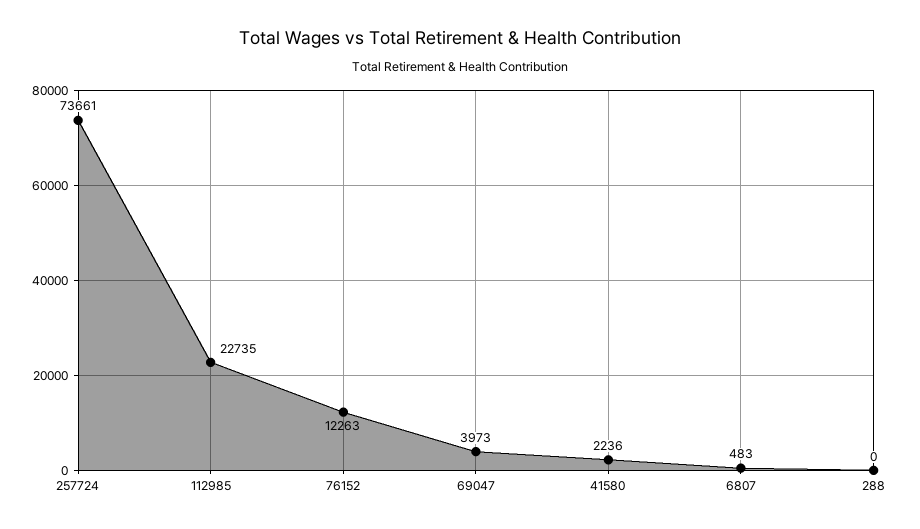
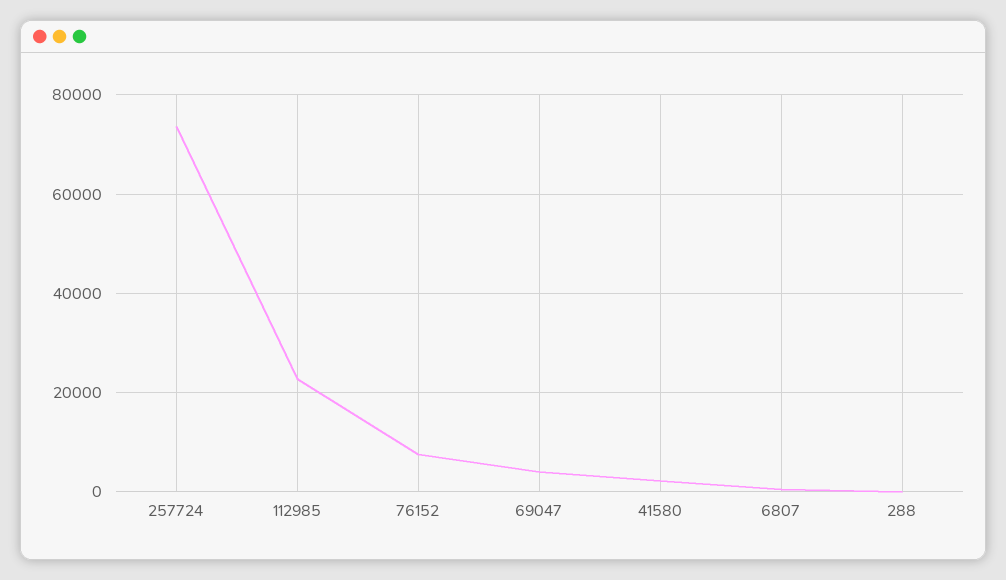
  {
    "257724": 73661,
    "112985": 22735,
-   "76152": 12263,
+   "76152": 8000,
    "69047": 3973,
    "41580": 2236,
    "6807": 483,
    "288": 0
  }

